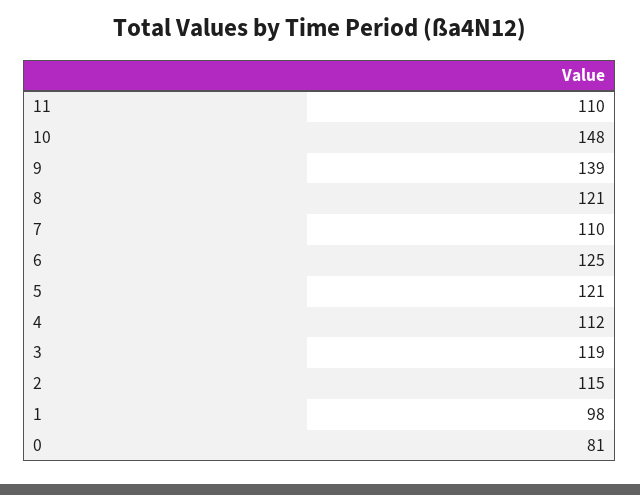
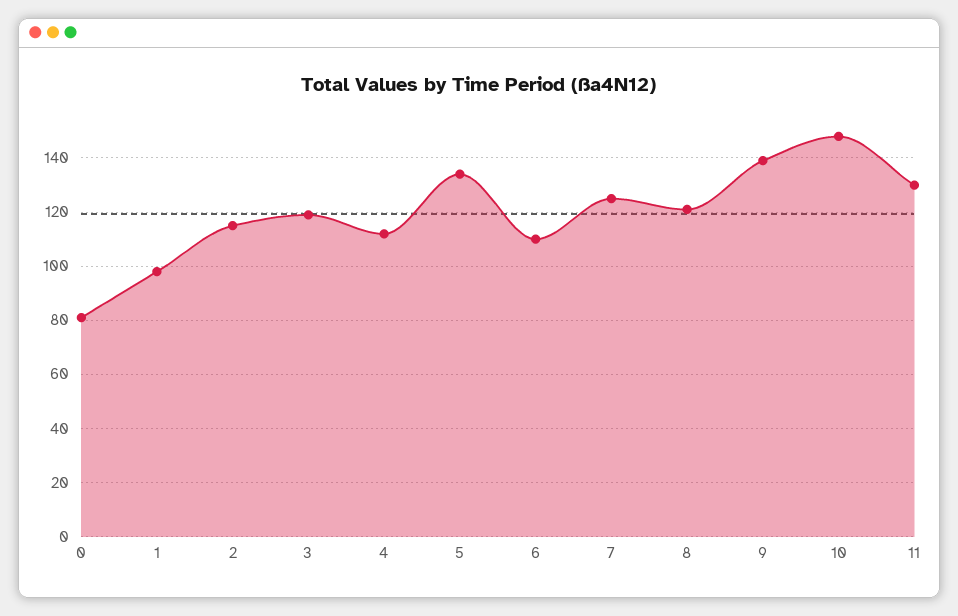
  {
-   "11": 110,
+   "11": 130,
    "10": 148,
    "9": 139,
    "8": 121,
-   "7": 110,
+   "7": 125,
-   "6": 125,
+   "6": 110,
-   "5": 121,
+   "5": 135,
    "4": 112,
    "3": 119,
    "2": 115,
    "1": 98,
    "0": 81
  }

